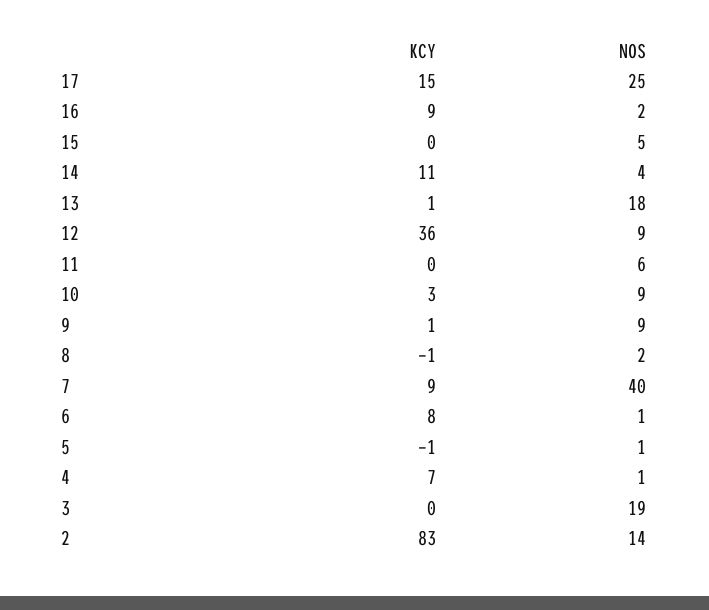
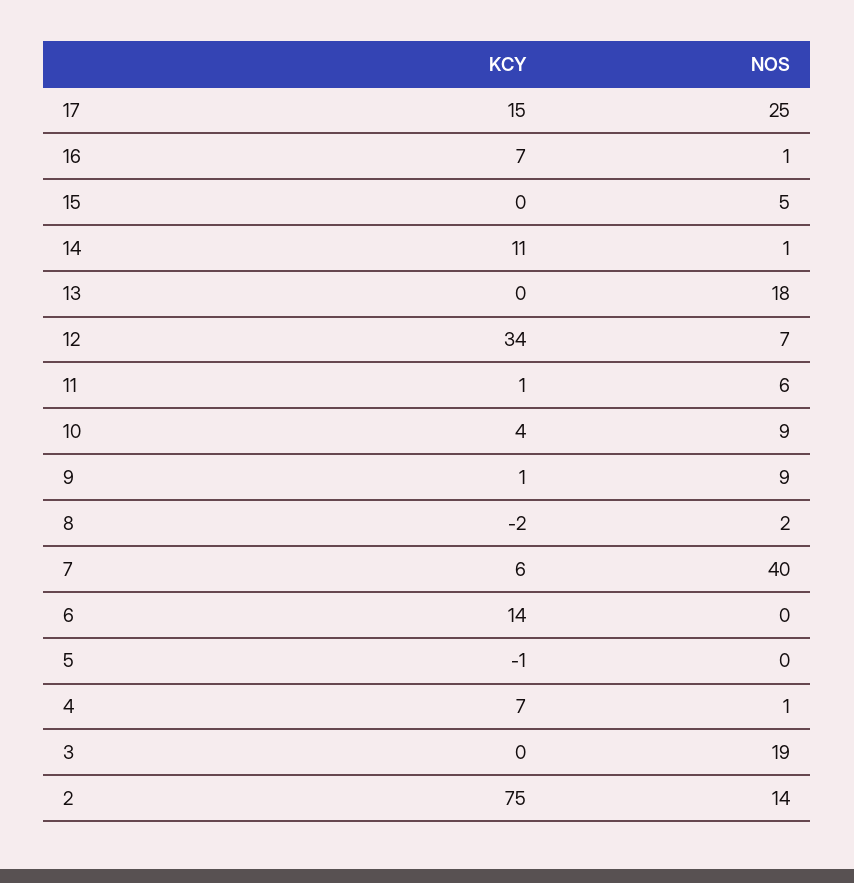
  {
    "KCY": {
      "17": 15,
-     "16": 9,
+     "16": 7,
      "15": 0,
      "14": 11,
-     "13": 1,
+     "13": 0,
-     "12": 36,
+     "12": 34,
-     "11": 0,
+     "11": 1,
-     "10": 3,
+     "10": 4,
      "9": 1,
-     "8": -1,
+     "8": -2,
-     "7": 9,
+     "7": 6,
-     "6": 8,
+     "6": 14,
      "5": -1,
      "4": 7,
      "3": 0,
-     "2": 83
+     "2": 75
    },
    "NOS": {
      "17": 25,
-     "16": 2,
+     "16": 1,
      "15": 5,
-     "14": 4,
+     "14": 1,
      "13": 18,
-     "12": 9,
+     "12": 7,
      "11": 6,
      "10": 9,
      "9": 9,
      "8": 2,
      "7": 40,
-     "6": 1,
+     "6": 0,
-     "5": 1,
+     "5": 0,
      "4": 1,
      "3": 19,
      "2": 14
    }
  }

